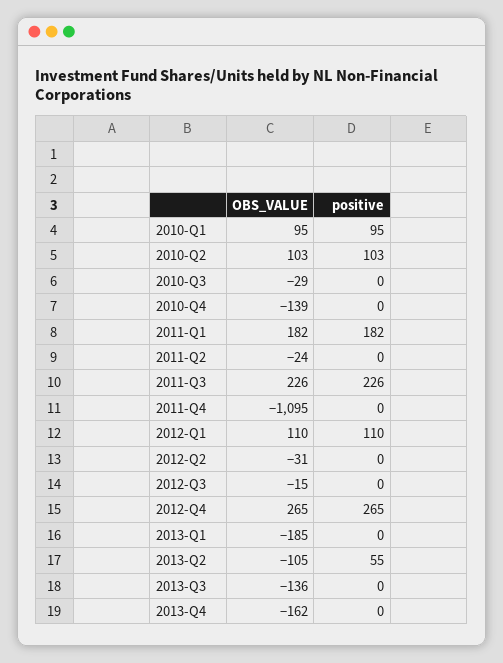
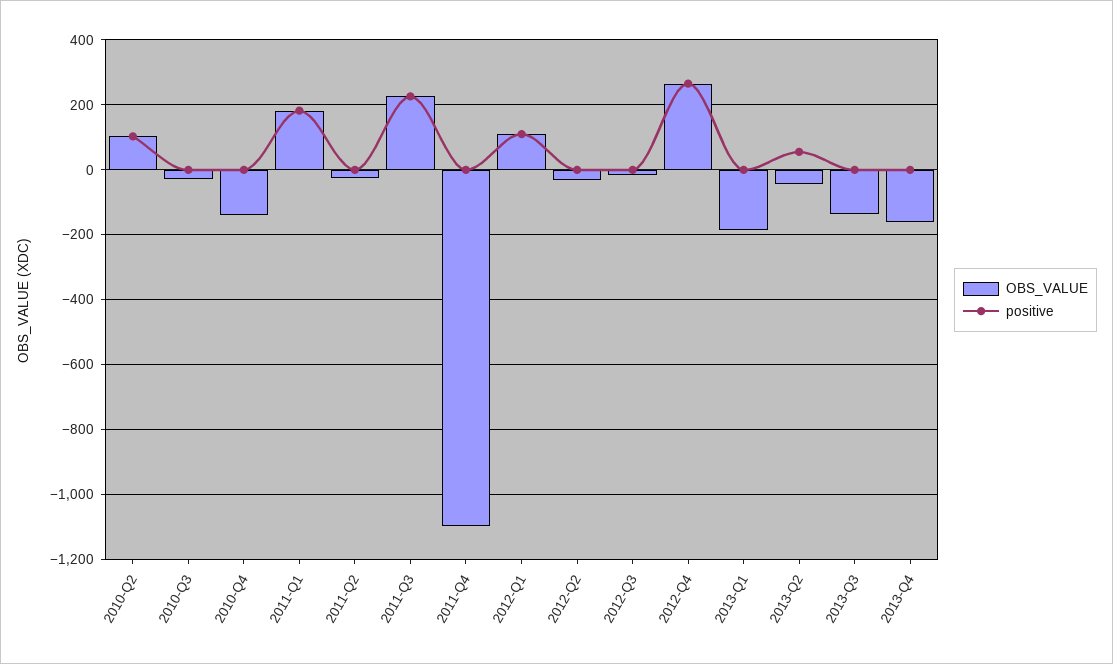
  {
    "OBS_VALUE": {
-     "2010-Q1": 95,
      "2010-Q2": 103,
      "2010-Q3": -29,
      "2010-Q4": -139,
      "2011-Q1": 182,
      "2011-Q2": -24,
      "2011-Q3": 226,
      "2011-Q4": -1095,
      "2012-Q1": 110,
      "2012-Q2": -31,
      "2012-Q3": -15,
      "2012-Q4": 265,
      "2013-Q1": -185,
-     "2013-Q2": -105,
+     "2013-Q2": -40,
      "2013-Q3": -136,
      "2013-Q4": -162
    },
    "positive": {
-     "2010-Q1": 95,
      "2010-Q2": 103,
      "2010-Q3": 0,
      "2010-Q4": 0,
      "2011-Q1": 182,
      "2011-Q2": 0,
      "2011-Q3": 226,
      "2011-Q4": 0,
      "2012-Q1": 110,
      "2012-Q2": 0,
      "2012-Q3": 0,
      "2012-Q4": 265,
      "2013-Q1": 0,
      "2013-Q2": 55,
      "2013-Q3": 0,
      "2013-Q4": 0
    }
  }

